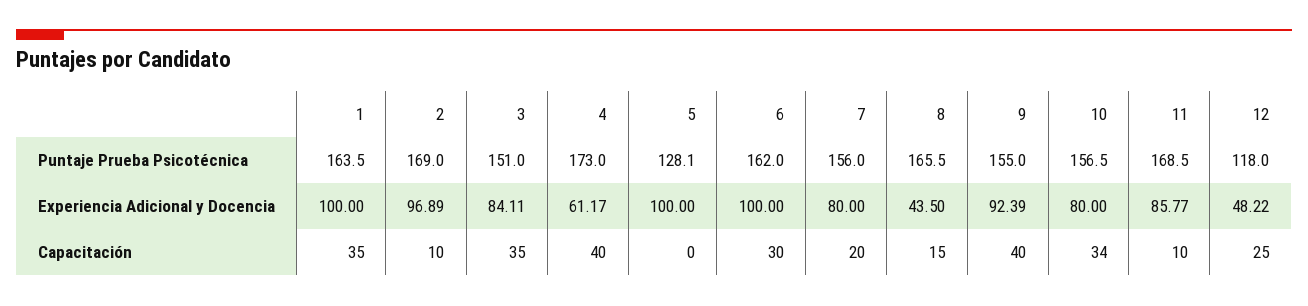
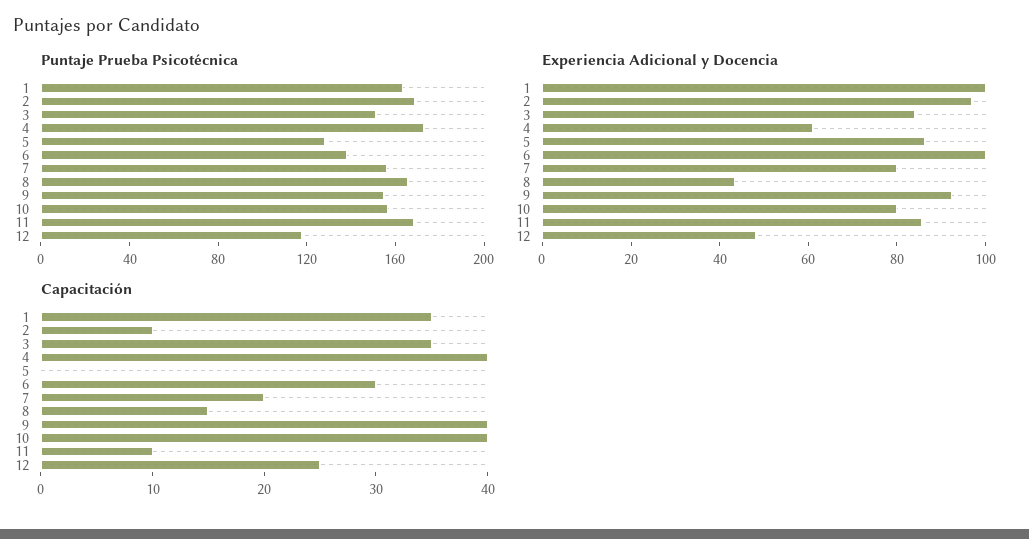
  {
    "Puntaje Prueba Psicotécnica": {
      "1": 163.5,
      "2": 169,
      "3": 151,
      "4": 173,
      "5": 128.1,
-     "6": 162,
+     "6": 140,
      "7": 156,
      "8": 165.5,
      "9": 155,
      "10": 156.5,
      "11": 168.5,
      "12": 118
    },
    "Experiencia Adicional y Docencia": {
      "1": 100,
      "2": 96.89,
      "3": 84.11,
      "4": 61.17,
-     "5": 100,
+     "5": 85,
      "6": 100,
      "7": 80,
      "8": 43.5,
      "9": 92.39,
      "10": 80,
      "11": 85.77,
      "12": 48.22
    },
    "Capacitación": {
      "1": 35,
      "2": 10,
      "3": 35,
      "4": 40,
      "5": 0,
      "6": 30,
      "7": 20,
      "8": 15,
      "9": 40,
-     "10": 34,
+     "10": 40,
      "11": 10,
      "12": 25
    }
  }

